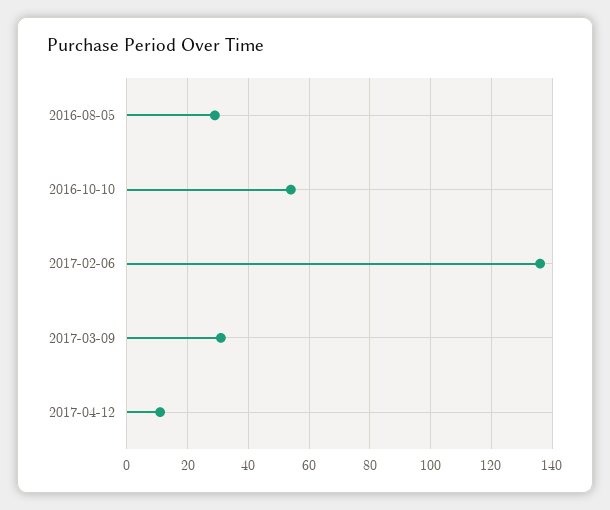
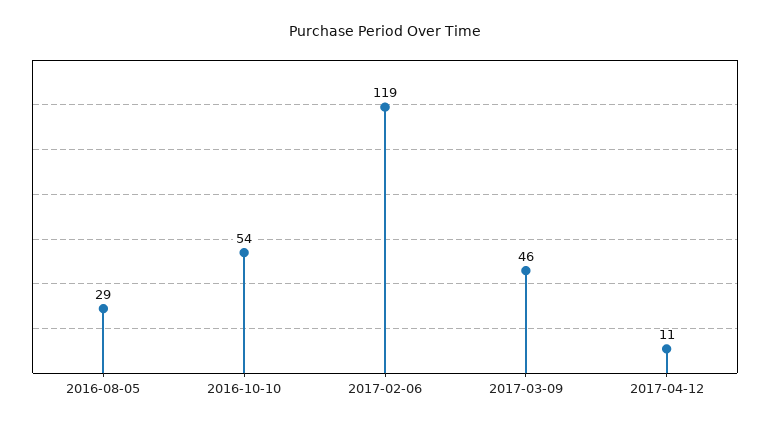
  {
    "2016-08-05": 29,
    "2016-10-10": 54,
-   "2017-02-06": 135,
+   "2017-02-06": 119,
-   "2017-03-09": 30,
+   "2017-03-09": 46,
    "2017-04-12": 11
  }

